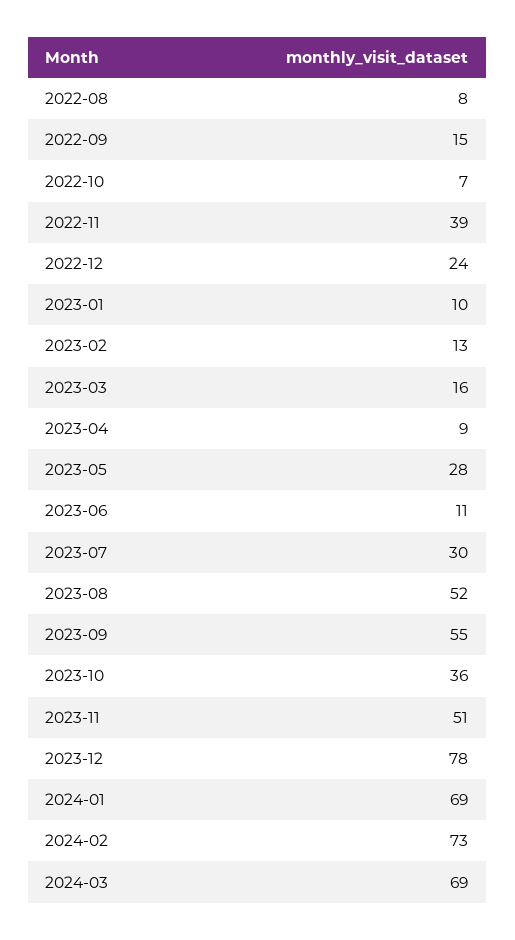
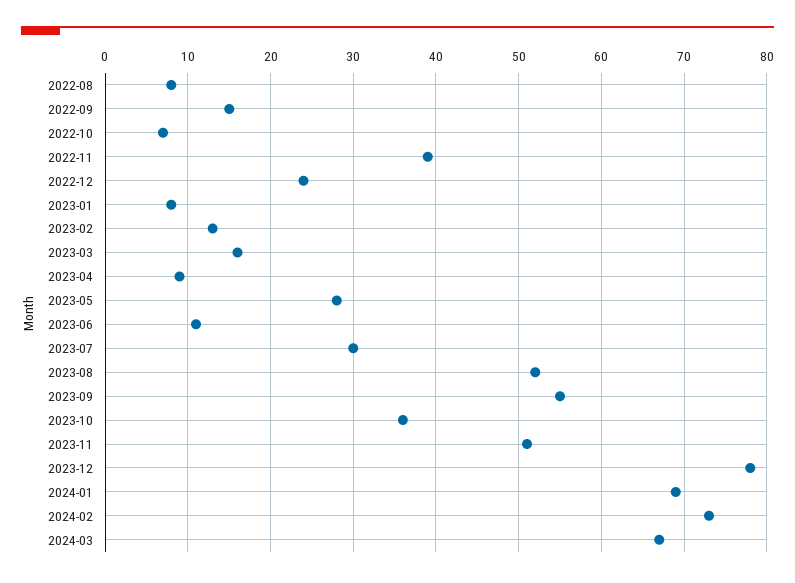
  {
    "2022-08": 8,
    "2022-09": 15,
    "2022-10": 7,
    "2022-11": 39,
    "2022-12": 24,
-   "2023-01": 10,
+   "2023-01": 8,
    "2023-02": 13,
    "2023-03": 16,
    "2023-04": 9,
    "2023-05": 28,
    "2023-06": 11,
    "2023-07": 30,
    "2023-08": 52,
    "2023-09": 55,
    "2023-10": 36,
    "2023-11": 51,
    "2023-12": 78,
    "2024-01": 69,
    "2024-02": 73,
-   "2024-03": 69
+   "2024-03": 67
  }

